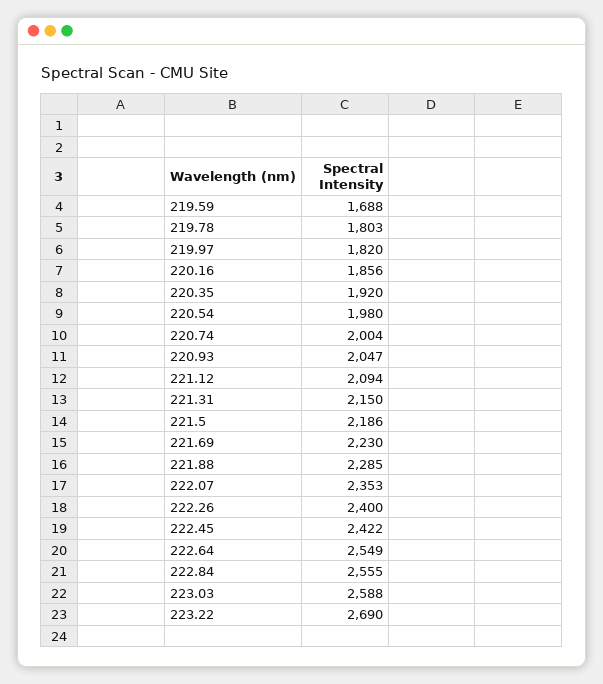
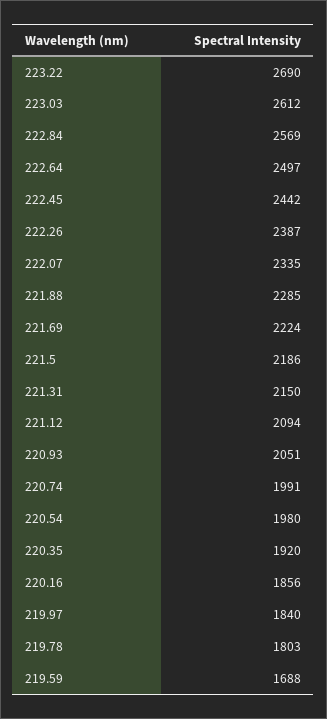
  {
    "219.59": 1688,
    "219.78": 1803,
-   "219.97": 1820,
+   "219.97": 1840,
    "220.16": 1856,
    "220.35": 1920,
    "220.54": 1980,
-   "220.74": 2004,
+   "220.74": 1991,
-   "220.93": 2047,
+   "220.93": 2051,
    "221.12": 2094,
    "221.31": 2150,
    "221.5": 2186,
-   "221.69": 2230,
+   "221.69": 2224,
    "221.88": 2285,
-   "222.07": 2353,
+   "222.07": 2335,
-   "222.26": 2400,
+   "222.26": 2387,
-   "222.45": 2422,
+   "222.45": 2442,
-   "222.64": 2549,
+   "222.64": 2497,
-   "222.84": 2555,
+   "222.84": 2569,
-   "223.03": 2588,
+   "223.03": 2612,
    "223.22": 2690
  }

